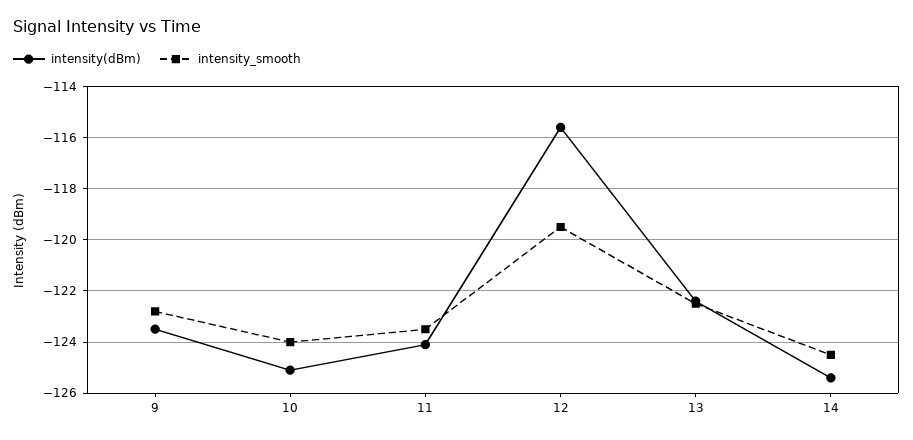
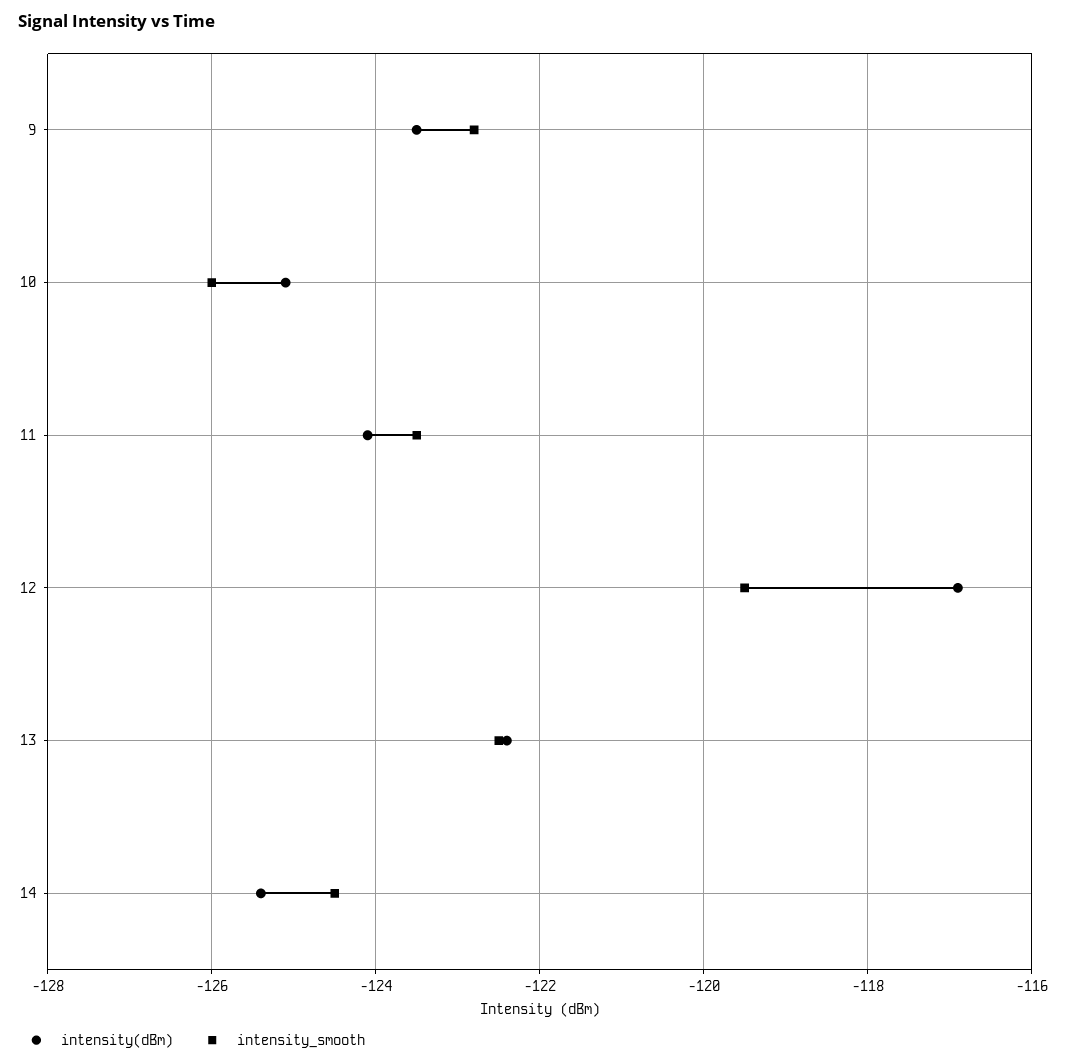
  {
    "intensity(dBm)": {
      "9": -123.5,
      "10": -125,
      "11": -124,
-     "12": -115.5,
+     "12": -117,
      "13": -122.5,
      "14": -125.5
    },
    "intensity_smooth": {
      "9": -123,
-     "10": -124,
+     "10": -126,
      "11": -123.5,
      "12": -119.5,
      "13": -122.5,
      "14": -124.5
    }
  }

